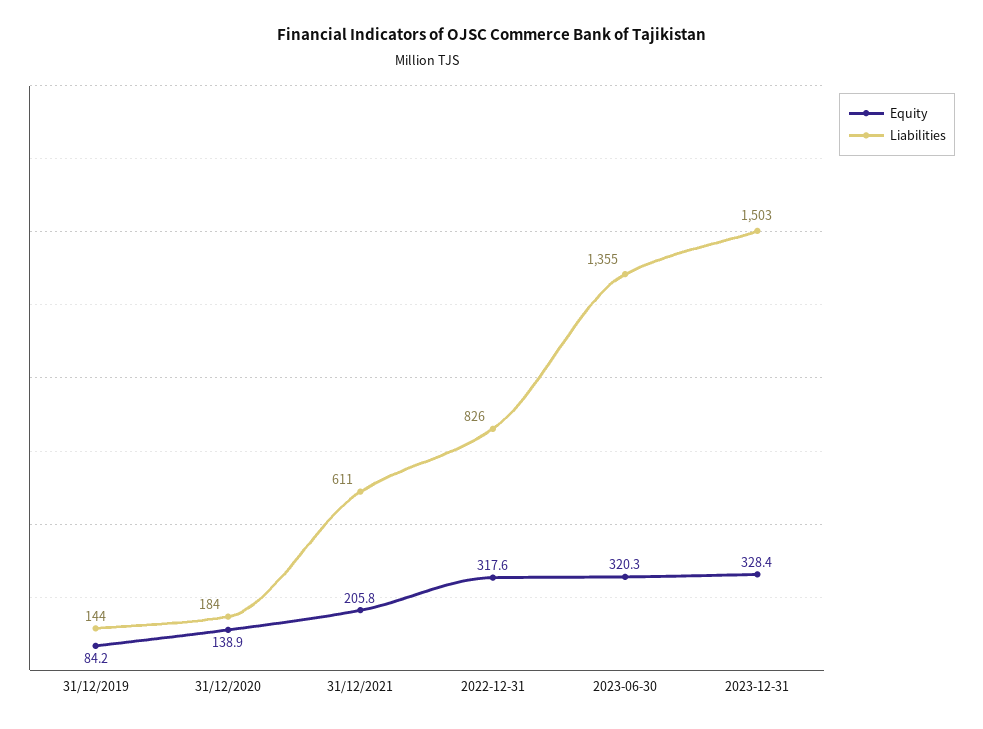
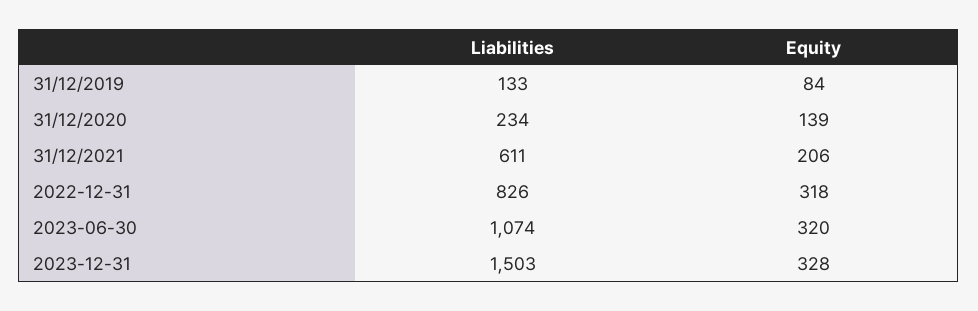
  {
    "Equity": {
      "31/12/2019": 84.2,
      "31/12/2020": 138.9,
      "31/12/2021": 205.8,
      "2022-12-31": 317.6,
      "2023-06-30": 320.3,
      "2023-12-31": 328.4
    },
    "Liabilities": {
-     "31/12/2019": 144,
+     "31/12/2019": 133,
-     "31/12/2020": 184,
+     "31/12/2020": 234,
      "31/12/2021": 611,
      "2022-12-31": 826,
-     "2023-06-30": 1355,
+     "2023-06-30": 1074,
      "2023-12-31": 1503
    }
  }

